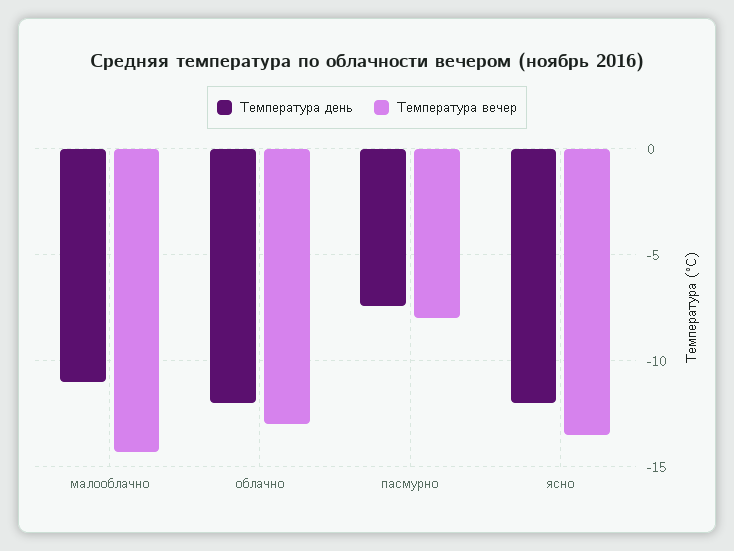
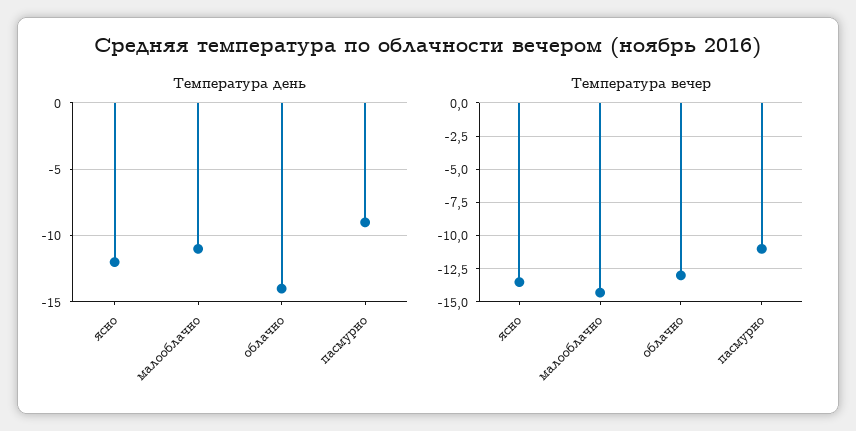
  {
    "Температура день": {
      "малооблачно": -11,
-     "облачно": -12,
+     "облачно": -14,
-     "пасмурно": -7.5,
+     "пасмурно": -9,
      "ясно": -12
    },
    "Температура вечер": {
      "малооблачно": -14.5,
      "облачно": -13,
-     "пасмурно": -8,
+     "пасмурно": -11,
      "ясно": -13.5
    }
  }

